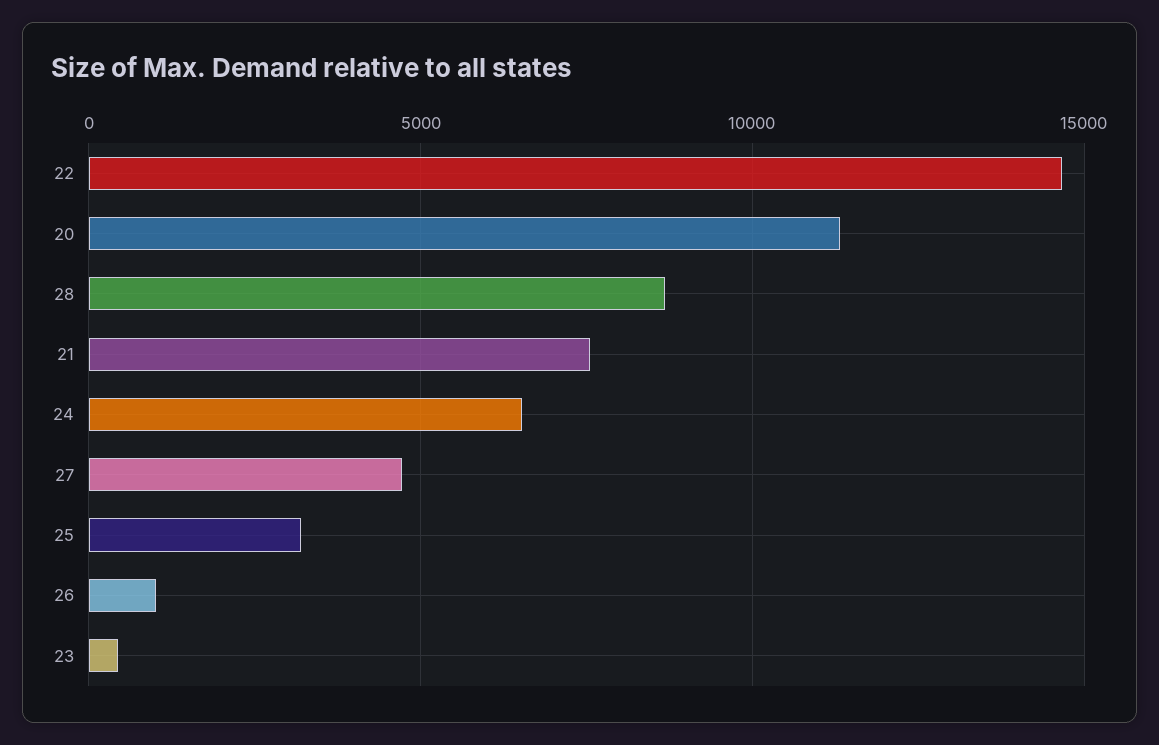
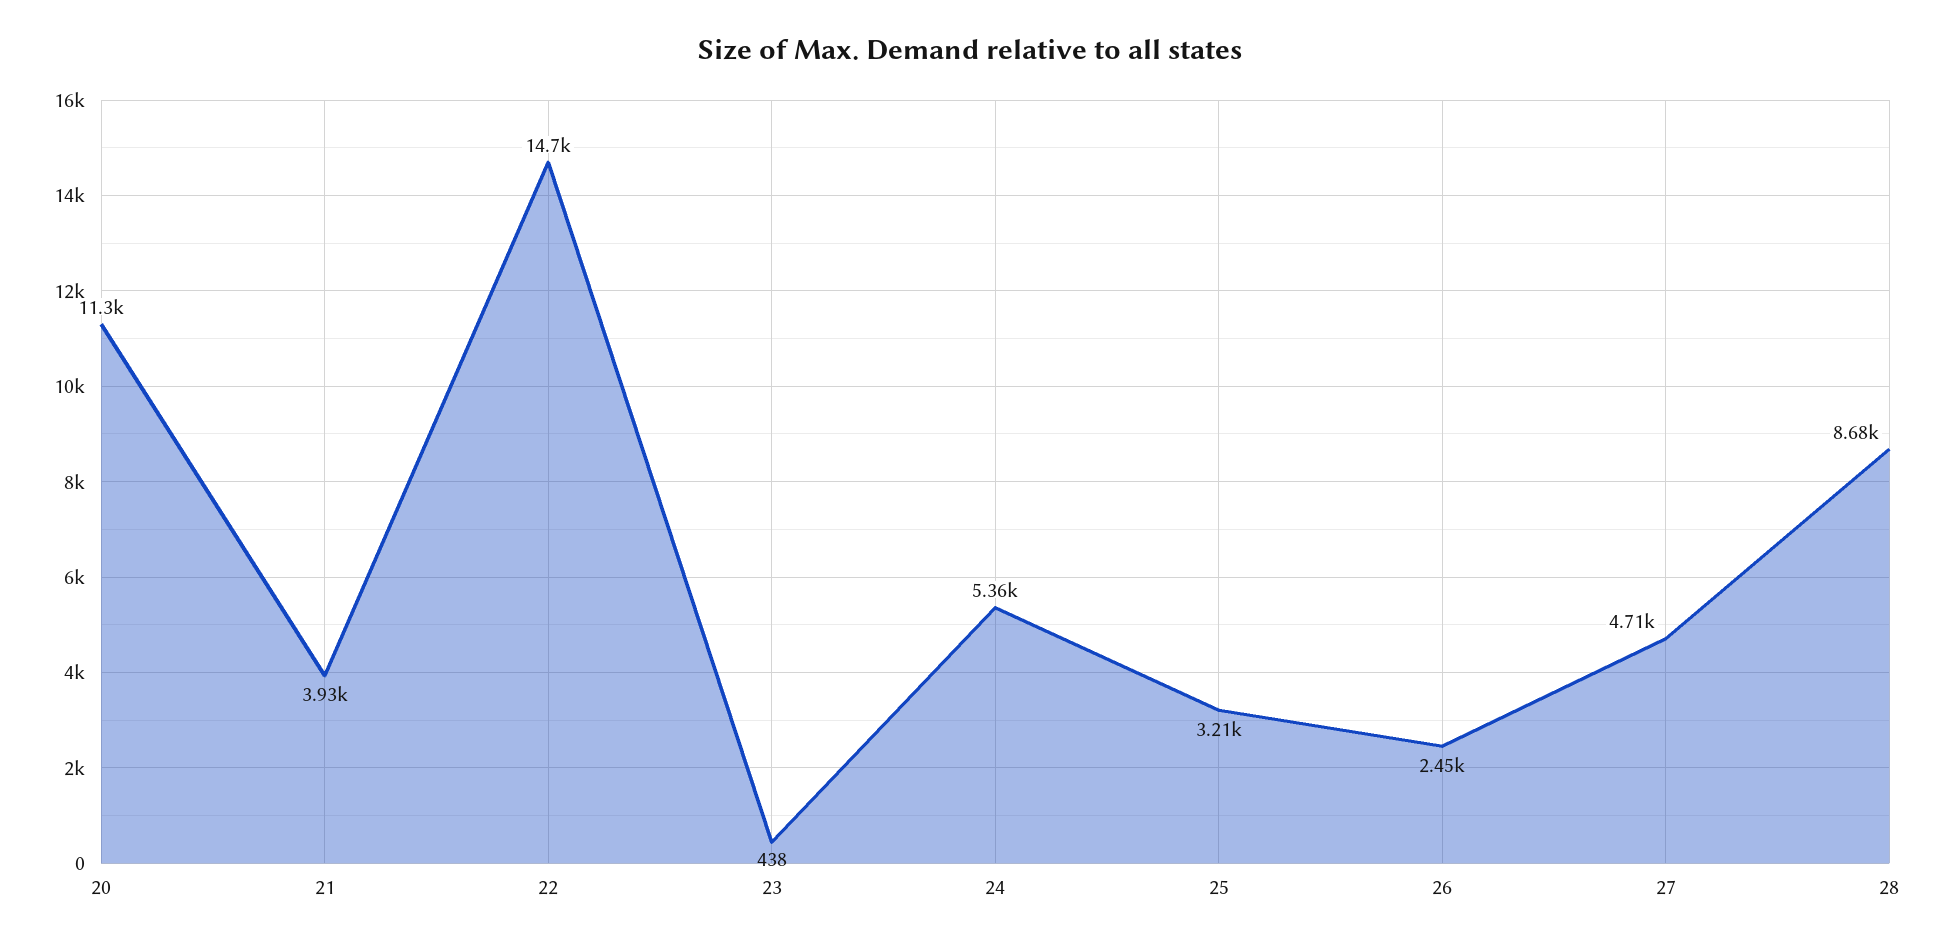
  {
    "22": 14700,
    "20": 11300,
    "28": 8680,
-   "21": 7500,
+   "21": 3930,
-   "24": 6500,
+   "24": 5360,
    "27": 4710,
    "25": 3210,
-   "26": 1000,
+   "26": 2450,
    "23": 438
  }

